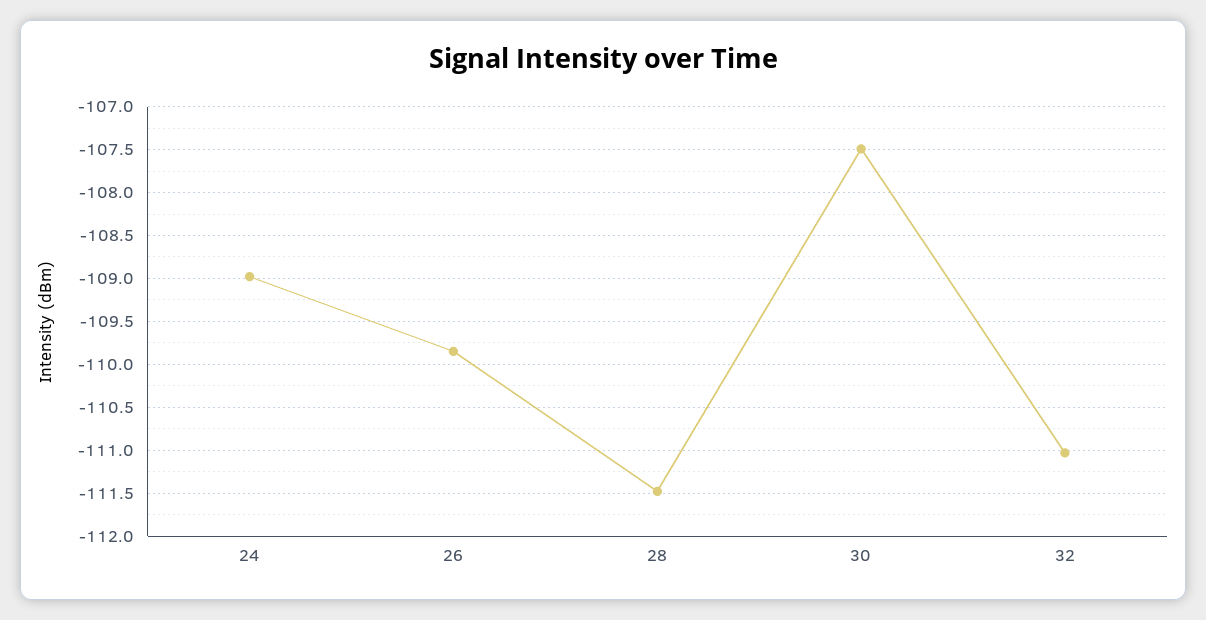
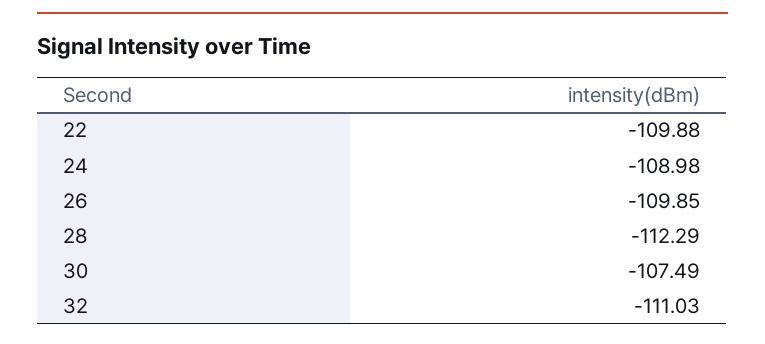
  {
    "24": -108.98,
    "26": -109.85,
-   "28": -111.5,
+   "28": -112.29,
    "30": -107.49,
-   "32": -111.03
+   "32": -111.03,
+   "22": -109.88
  }

